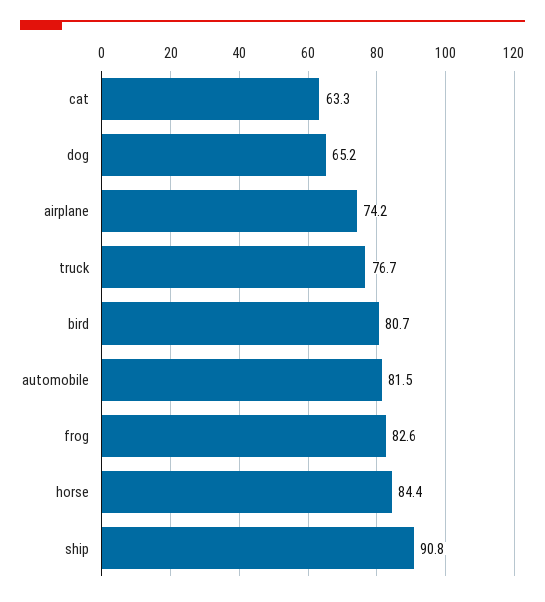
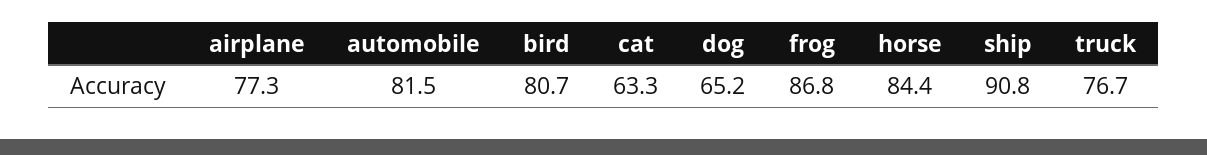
  {
    "cat": 63.3,
    "dog": 65.2,
-   "airplane": 74.2,
+   "airplane": 77.3,
    "truck": 76.7,
    "bird": 80.7,
    "automobile": 81.5,
-   "frog": 82.6,
+   "frog": 86.8,
    "horse": 84.4,
    "ship": 90.8
  }

